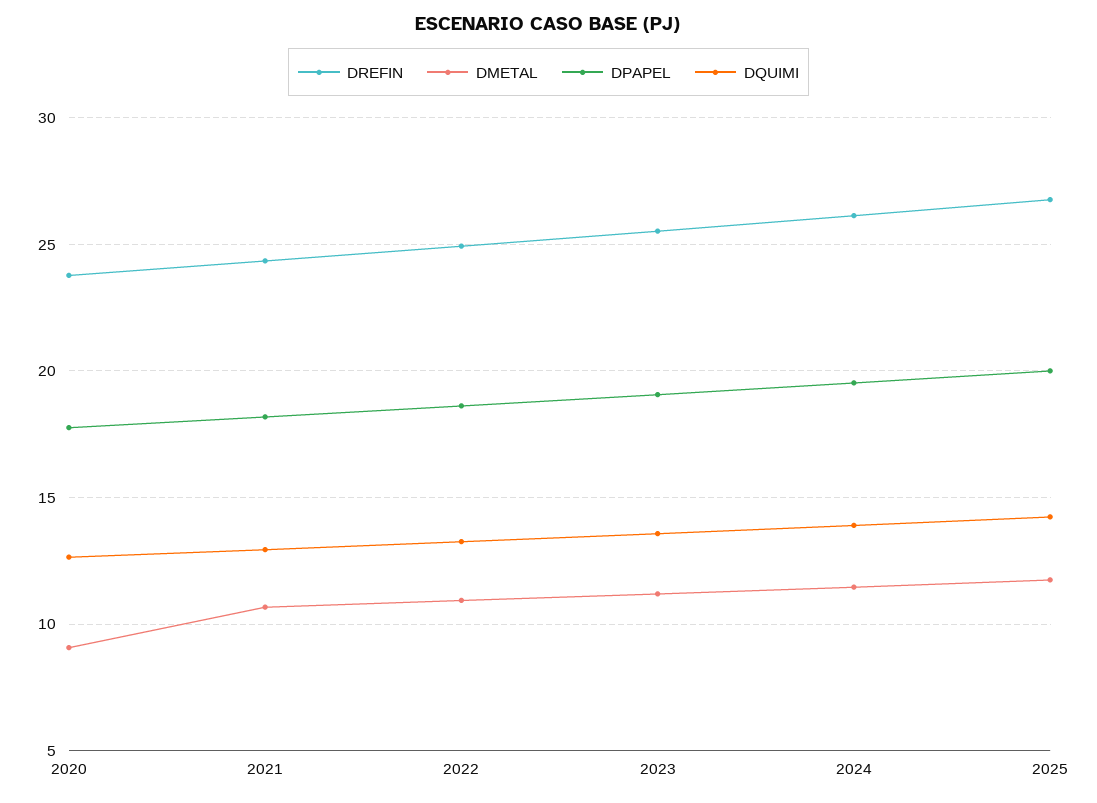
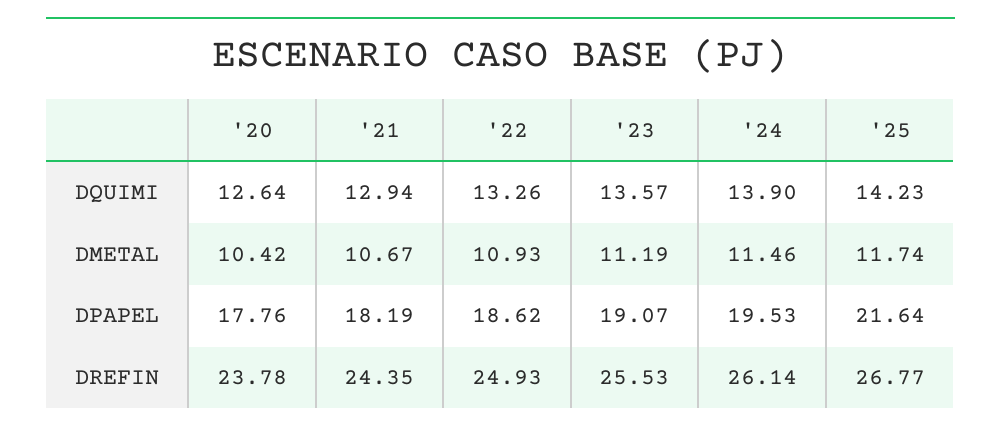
  {
    "DREFIN": {
      "2020": 23.78,
      "2021": 24.35,
      "2022": 24.93,
      "2023": 25.53,
      "2024": 26.14,
      "2025": 26.77
    },
    "DMETAL": {
-     "2020": 9,
+     "2020": 10.42,
      "2021": 10.67,
      "2022": 10.93,
      "2023": 11.19,
      "2024": 11.46,
      "2025": 11.74
    },
    "DPAPEL": {
      "2020": 17.76,
      "2021": 18.19,
      "2022": 18.62,
      "2023": 19.07,
      "2024": 19.53,
-     "2025": 20
+     "2025": 21.64
    },
    "DQUIMI": {
      "2020": 12.64,
      "2021": 12.94,
      "2022": 13.26,
      "2023": 13.57,
      "2024": 13.9,
      "2025": 14.23
    }
  }

